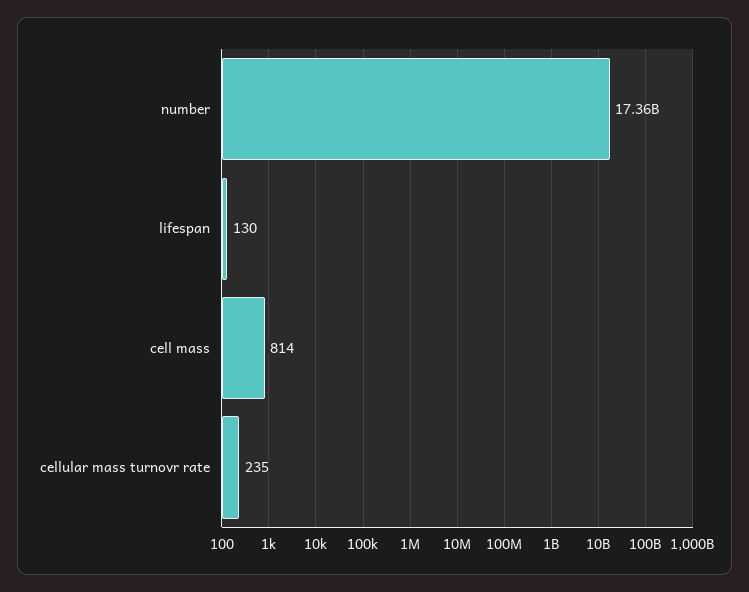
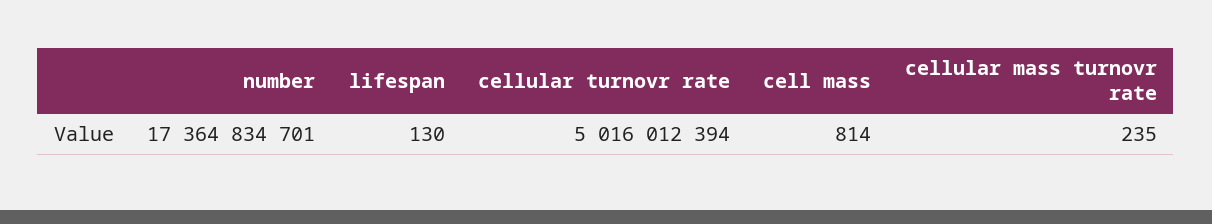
  {
    "number": 17364834701,
    "lifespan": 130,
    "cell mass": 814,
-   "cellular mass turnovr rate": 235
+   "cellular mass turnovr rate": 235,
+   "cellular turnovr rate": 5016012394
  }

